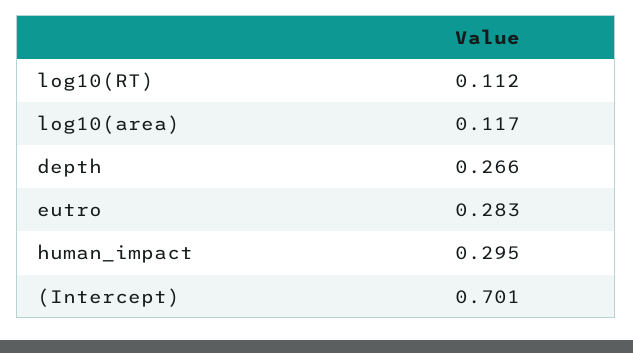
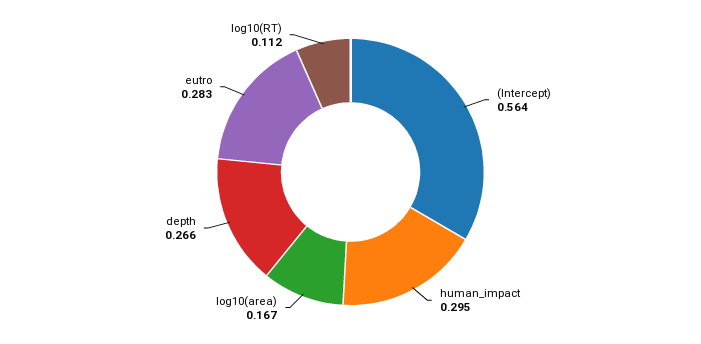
  {
    "log10(RT)": 0.112,
-   "log10(area)": 0.117,
+   "log10(area)": 0.167,
    "depth": 0.266,
    "eutro": 0.283,
    "human_impact": 0.295,
-   "(Intercept)": 0.701
+   "(Intercept)": 0.564
  }

